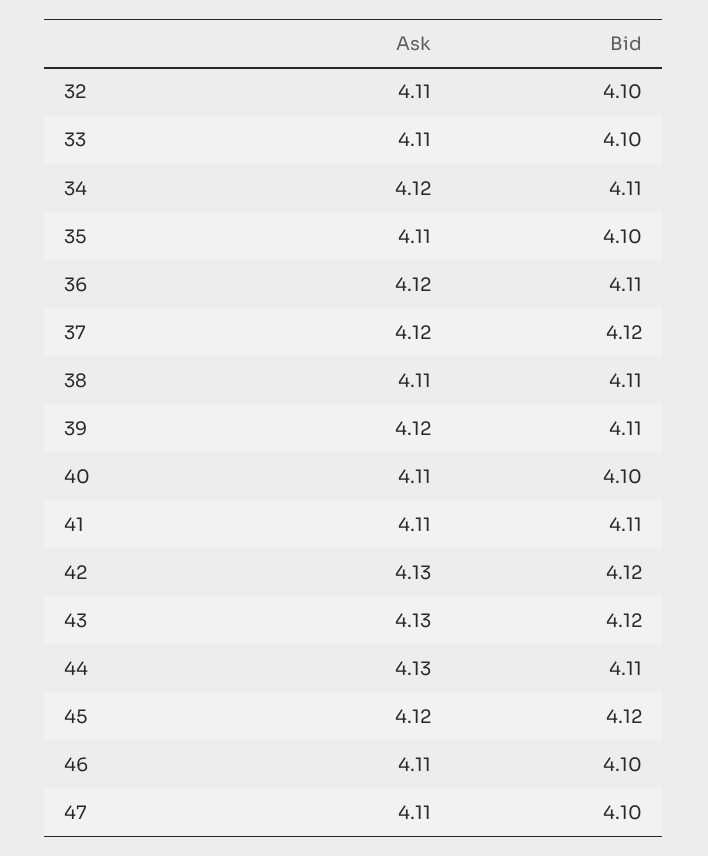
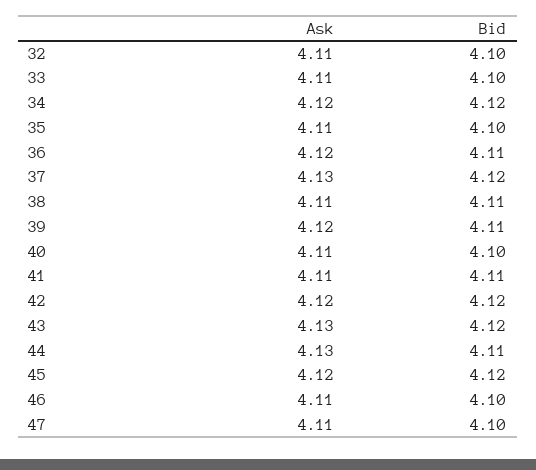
  {
    "Ask": {
      "32": 4.11,
      "33": 4.11,
      "34": 4.12,
      "35": 4.11,
      "36": 4.12,
-     "37": 4.12,
+     "37": 4.13,
      "38": 4.11,
      "39": 4.12,
      "40": 4.11,
      "41": 4.11,
-     "42": 4.13,
+     "42": 4.12,
      "43": 4.13,
      "44": 4.13,
      "45": 4.12,
      "46": 4.11,
      "47": 4.11
    },
    "Bid": {
      "32": 4.1,
      "33": 4.1,
-     "34": 4.11,
+     "34": 4.12,
      "35": 4.1,
      "36": 4.11,
      "37": 4.12,
      "38": 4.11,
      "39": 4.11,
      "40": 4.1,
      "41": 4.11,
      "42": 4.12,
      "43": 4.12,
      "44": 4.11,
      "45": 4.12,
      "46": 4.1,
      "47": 4.1
    }
  }

